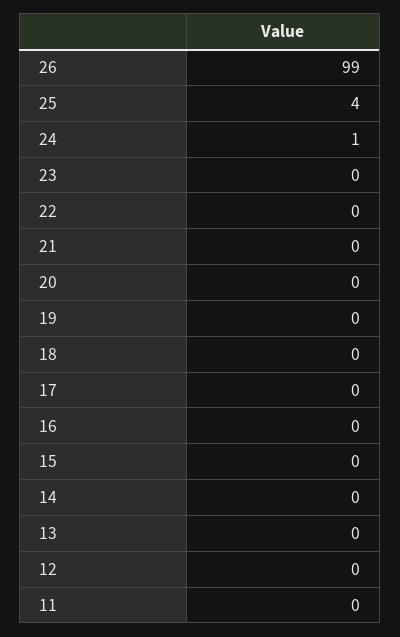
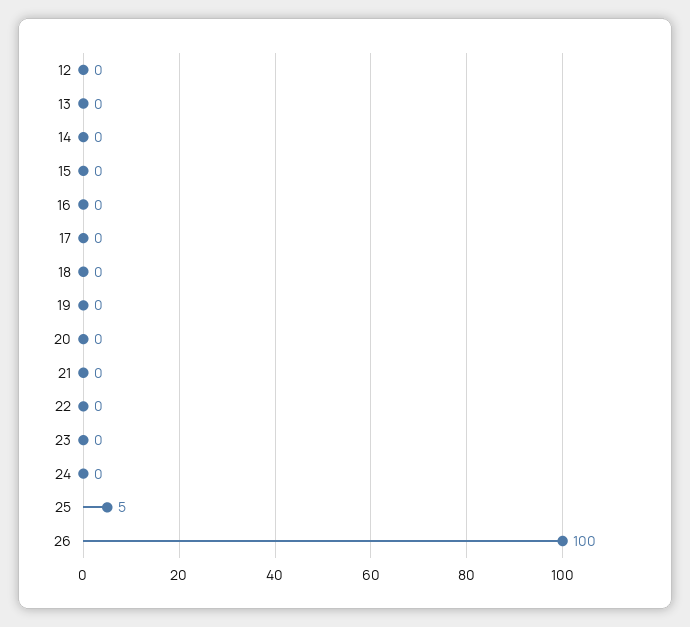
  {
-   "26": 99,
+   "26": 100,
-   "25": 4,
+   "25": 5,
-   "24": 1,
+   "24": 0,
    "23": 0,
    "22": 0,
    "21": 0,
    "20": 0,
    "19": 0,
    "18": 0,
    "17": 0,
    "16": 0,
    "15": 0,
    "14": 0,
    "13": 0,
-   "12": 0,
+   "12": 0
-   "11": 0
  }

